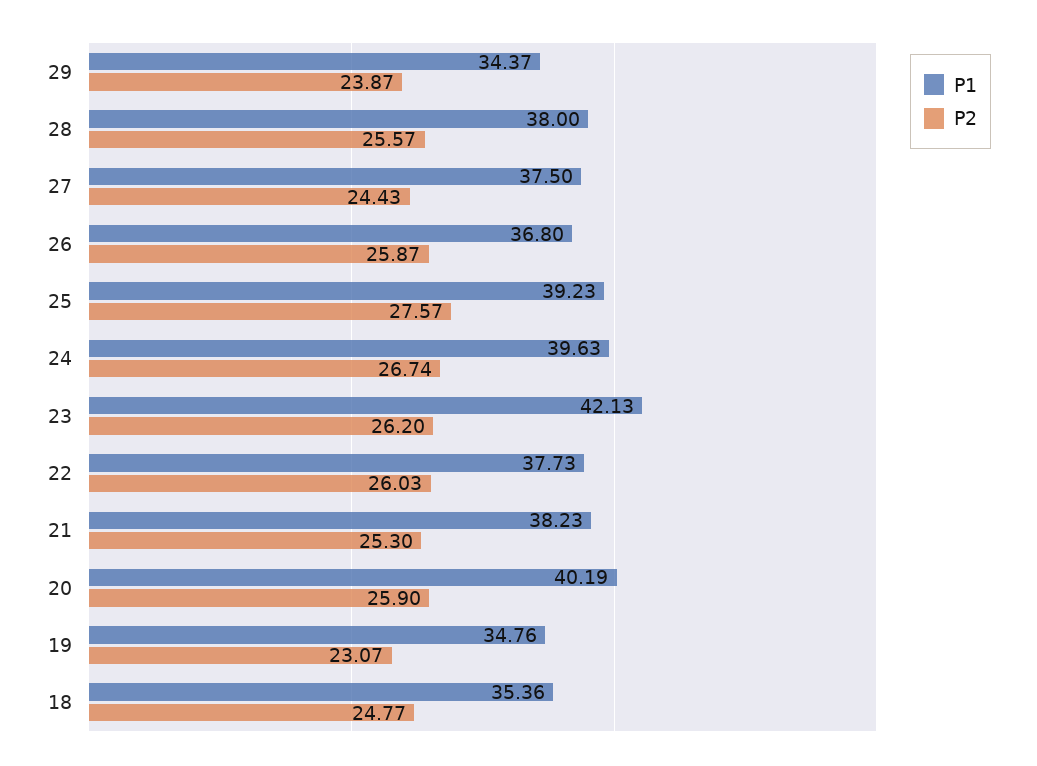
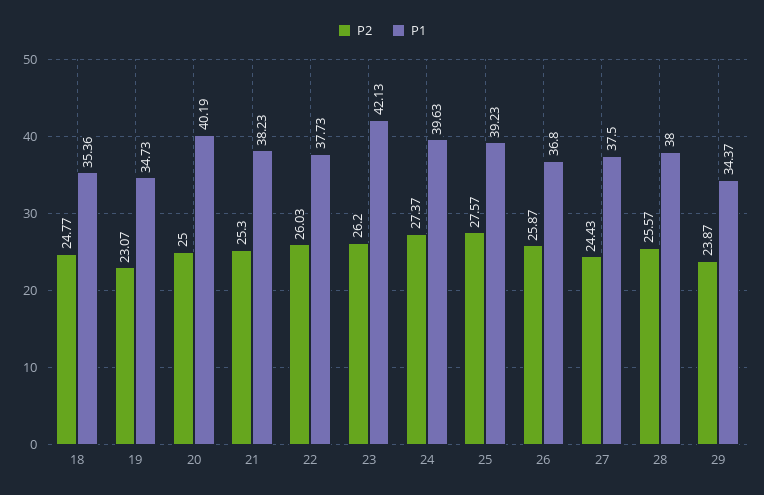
  {
    "P1": {
      "29": 34.37,
      "28": 38,
      "27": 37.5,
      "26": 36.8,
      "25": 39.23,
      "24": 39.63,
      "23": 42.13,
      "22": 37.73,
      "21": 38.23,
      "20": 40.19,
-     "19": 34.76,
+     "19": 34.73,
      "18": 35.36
    },
    "P2": {
      "29": 23.87,
      "28": 25.57,
      "27": 24.43,
      "26": 25.87,
      "25": 27.57,
-     "24": 26.74,
+     "24": 27.37,
      "23": 26.2,
      "22": 26.03,
      "21": 25.3,
-     "20": 25.9,
+     "20": 25,
      "19": 23.07,
      "18": 24.77
    }
  }

